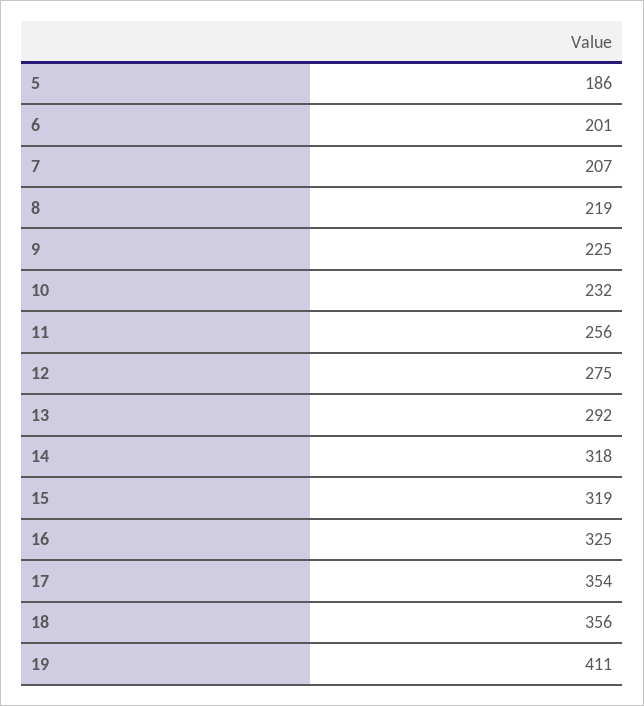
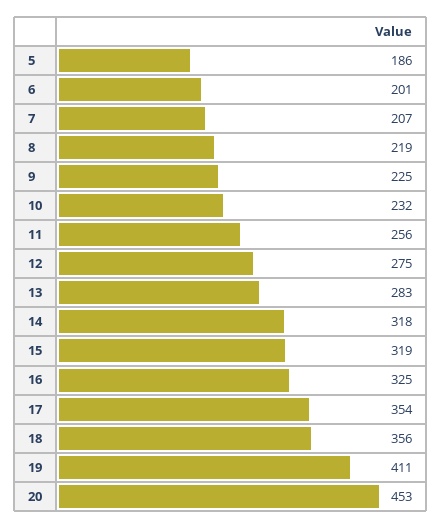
  {
    "5": 186,
    "6": 201,
    "7": 207,
    "8": 219,
    "9": 225,
    "10": 232,
    "11": 256,
    "12": 275,
-   "13": 292,
+   "13": 283,
    "14": 318,
    "15": 319,
    "16": 325,
    "17": 354,
    "18": 356,
-   "19": 411
+   "19": 411,
+   "20": 453
  }

